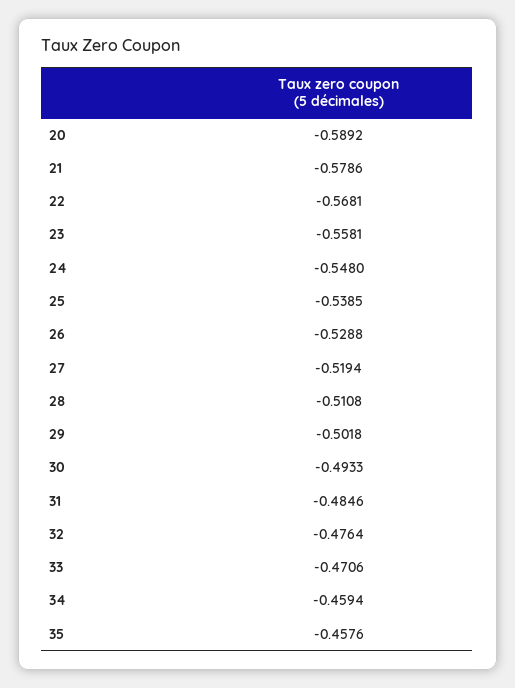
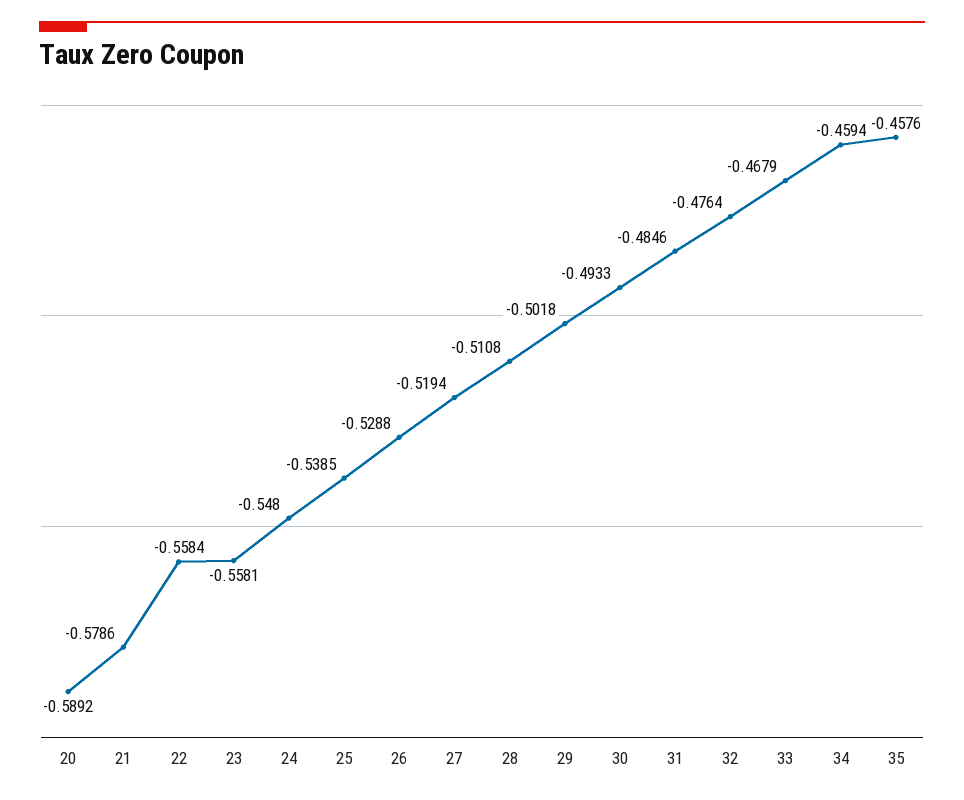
  {
    "20": -0.5892,
    "21": -0.5786,
-   "22": -0.5681,
+   "22": -0.5584,
    "23": -0.5581,
    "24": -0.548,
    "25": -0.5385,
    "26": -0.5288,
    "27": -0.5194,
    "28": -0.5108,
    "29": -0.5018,
    "30": -0.4933,
    "31": -0.4846,
    "32": -0.4764,
-   "33": -0.4706,
+   "33": -0.4679,
    "34": -0.4594,
    "35": -0.4576
  }

